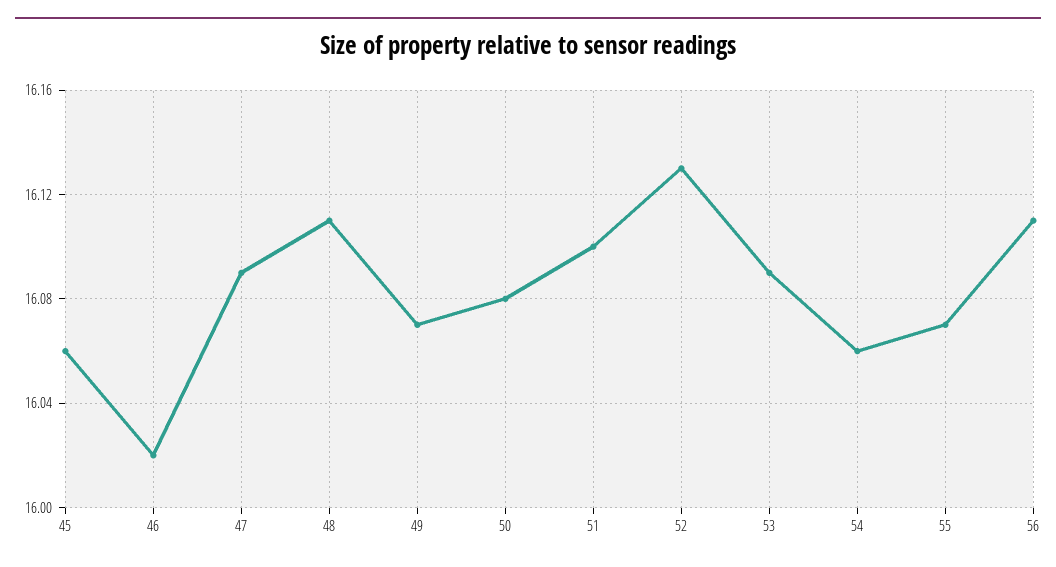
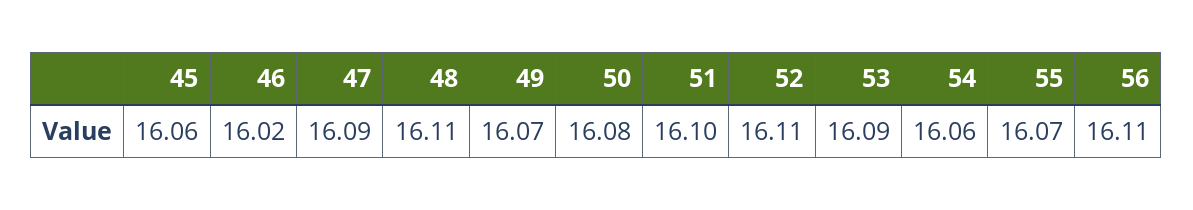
  {
    "45": 16.06,
    "46": 16.02,
    "47": 16.09,
    "48": 16.11,
    "49": 16.07,
    "50": 16.08,
    "51": 16.1,
-   "52": 16.13,
+   "52": 16.11,
    "53": 16.09,
    "54": 16.06,
    "55": 16.07,
    "56": 16.11
  }

